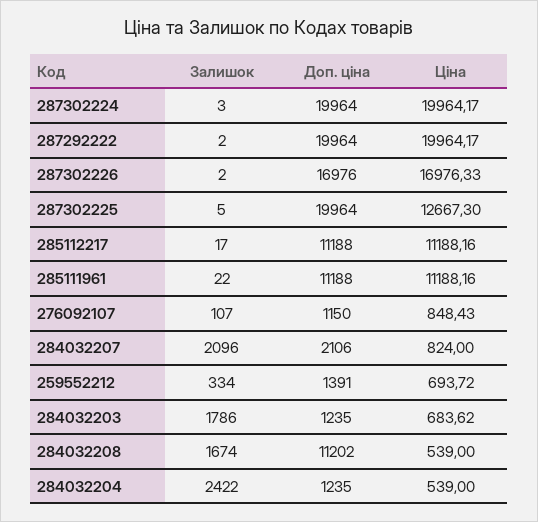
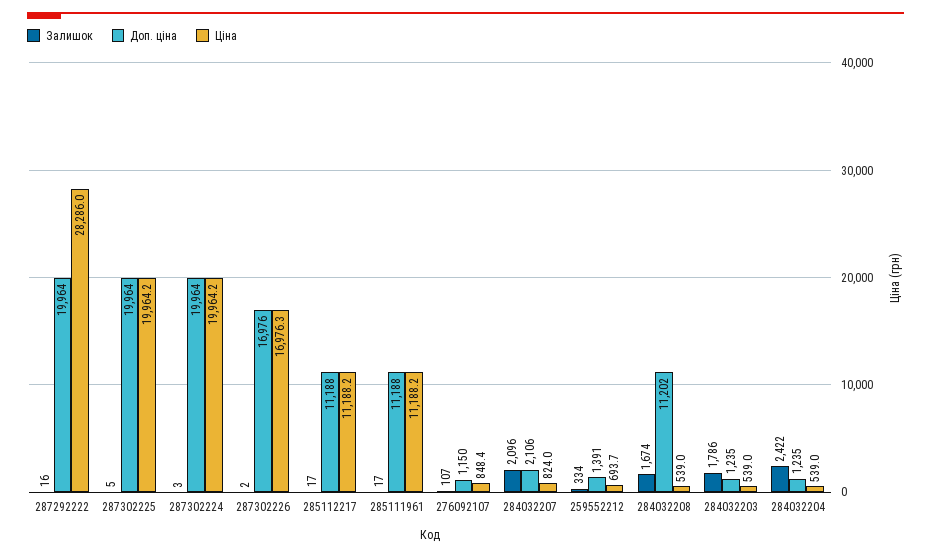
  {
    "Залишок": {
      "287302224": 3,
-     "287292222": 2,
+     "287292222": 16,
      "287302226": 2,
      "287302225": 5,
      "285112217": 17,
-     "285111961": 22,
+     "285111961": 17,
      "276092107": 107,
      "284032207": 2096,
      "259552212": 334,
      "284032203": 1786,
      "284032208": 1674,
      "284032204": 2422
    },
    "Доп. ціна": {
      "287302224": 19964,
      "287292222": 19964,
      "287302226": 16976,
      "287302225": 19964,
      "285112217": 11188,
      "285111961": 11188,
      "276092107": 1150,
      "284032207": 2106,
      "259552212": 1391,
      "284032203": 1235,
      "284032208": 11202,
      "284032204": 1235
    },
    "Ціна": {
      "287302224": 19964.17,
-     "287292222": 19964.17,
+     "287292222": 28286,
      "287302226": 16976.33,
-     "287302225": 12667.3,
+     "287302225": 19964.2,
      "285112217": 11188.16,
      "285111961": 11188.16,
      "276092107": 848.43,
      "284032207": 824,
      "259552212": 693.72,
-     "284032203": 683.62,
+     "284032203": 539,
      "284032208": 539,
      "284032204": 539
    }
  }

